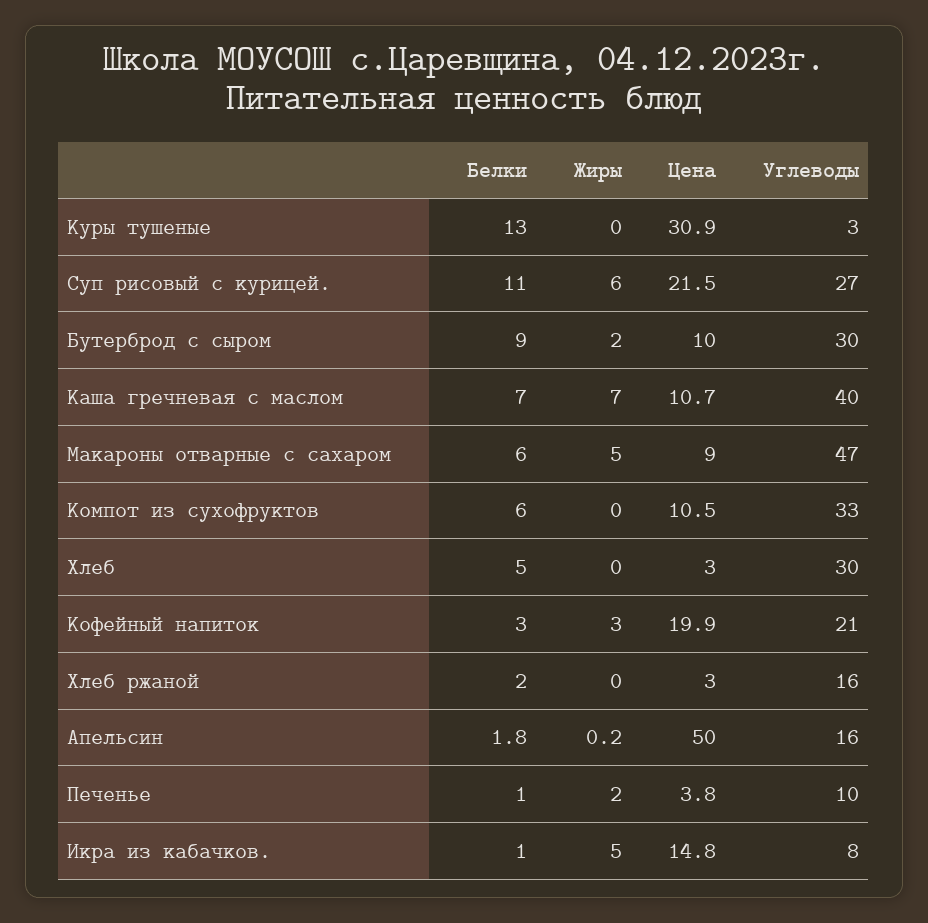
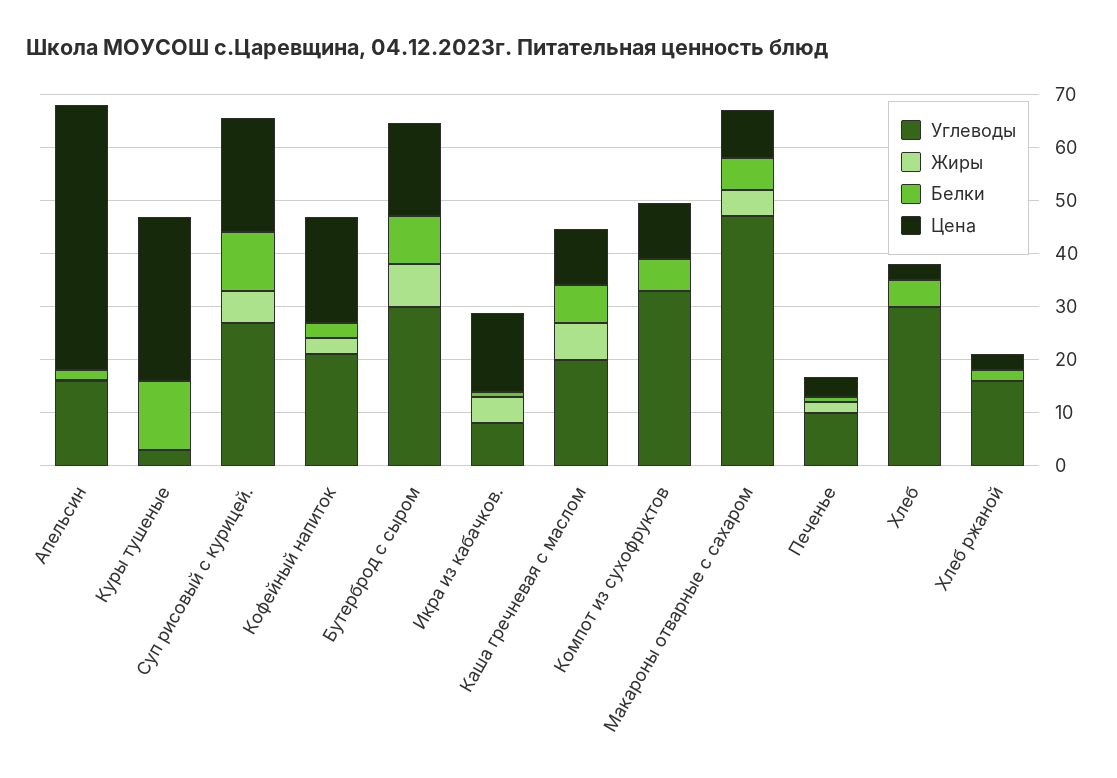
  {
    "Белки": {
      "Куры тушеные": 13,
      "Суп рисовый с курицей.": 11,
      "Бутерброд с сыром": 9,
      "Каша гречневая с маслом": 7,
      "Макароны отварные с сахаром": 6,
      "Компот из сухофруктов": 6,
      "Хлеб": 5,
      "Кофейный напиток": 3,
      "Хлеб ржаной": 2,
      "Апельсин": 1.8,
      "Печенье": 1,
      "Икра из кабачков.": 1
    },
    "Жиры": {
      "Куры тушеные": 0,
      "Суп рисовый с курицей.": 6,
-     "Бутерброд с сыром": 2,
+     "Бутерброд с сыром": 8,
      "Каша гречневая с маслом": 7,
      "Макароны отварные с сахаром": 5,
      "Компот из сухофруктов": 0,
      "Хлеб": 0,
      "Кофейный напиток": 3,
      "Хлеб ржаной": 0,
      "Апельсин": 0.2,
      "Печенье": 2,
      "Икра из кабачков.": 5
    },
    "Цена": {
      "Куры тушеные": 30.9,
      "Суп рисовый с курицей.": 21.5,
-     "Бутерброд с сыром": 10,
+     "Бутерброд с сыром": 18,
      "Каша гречневая с маслом": 10.7,
      "Макароны отварные с сахаром": 9,
      "Компот из сухофруктов": 10.5,
      "Хлеб": 3,
      "Кофейный напиток": 19.9,
      "Хлеб ржаной": 3,
      "Апельсин": 50,
      "Печенье": 3.8,
      "Икра из кабачков.": 14.8
    },
    "Углеводы": {
      "Куры тушеные": 3,
      "Суп рисовый с курицей.": 27,
      "Бутерброд с сыром": 30,
-     "Каша гречневая с маслом": 40,
+     "Каша гречневая с маслом": 20,
      "Макароны отварные с сахаром": 47,
      "Компот из сухофруктов": 33,
      "Хлеб": 30,
      "Кофейный напиток": 21,
      "Хлеб ржаной": 16,
      "Апельсин": 16,
      "Печенье": 10,
      "Икра из кабачков.": 8
    }
  }

